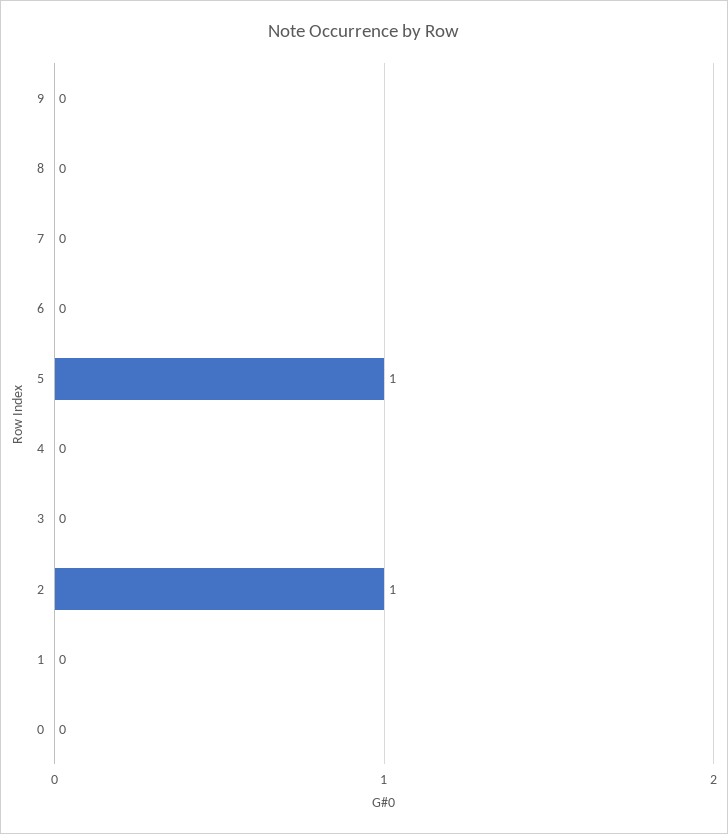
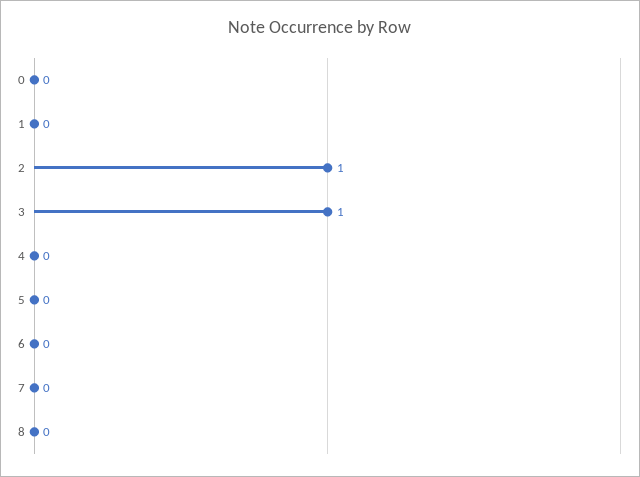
  {
-   "9": 0,
    "8": 0,
    "7": 0,
    "6": 0,
-   "5": 1,
+   "5": 0,
    "4": 0,
-   "3": 0,
+   "3": 1,
    "2": 1,
    "1": 0,
    "0": 0
  }

